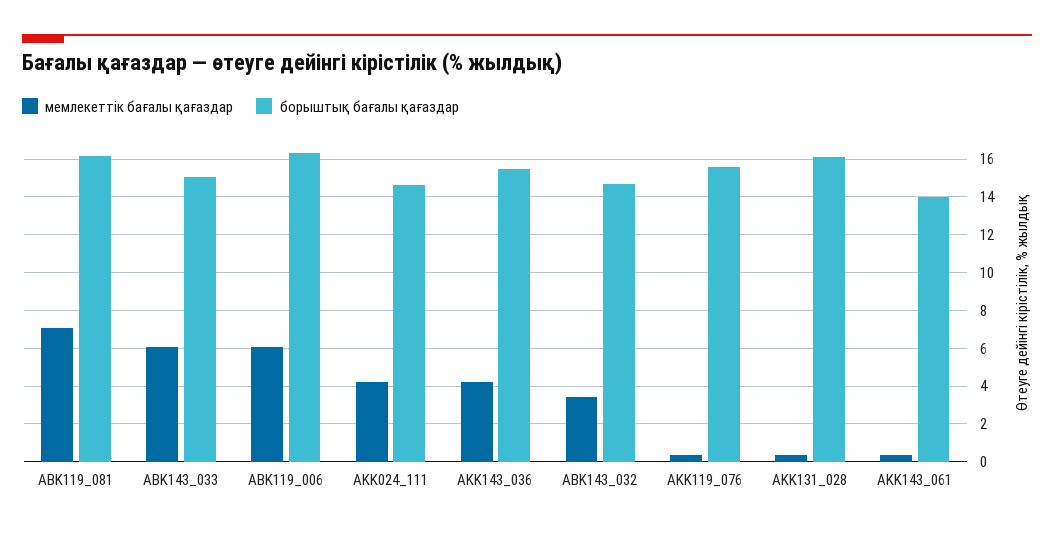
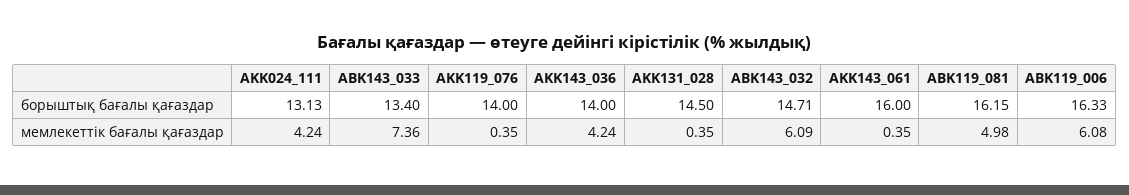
  {
    "мемлекеттік бағалы қағаздар": {
-     "ABK119_081": 7,
+     "ABK119_081": 4.98,
-     "ABK143_033": 6,
+     "ABK143_033": 7.36,
      "ABK119_006": 6.08,
      "AKK024_111": 4.24,
      "AKK143_036": 4.24,
-     "ABK143_032": 3.5,
+     "ABK143_032": 6.09,
      "AKK119_076": 0.35,
      "AKK131_028": 0.35,
      "AKK143_061": 0.35
    },
    "борыштық бағалы қағаздар": {
      "ABK119_081": 16.15,
-     "ABK143_033": 15,
+     "ABK143_033": 13.4,
      "ABK119_006": 16.33,
-     "AKK024_111": 14.5,
+     "AKK024_111": 13.13,
-     "AKK143_036": 15.5,
+     "AKK143_036": 14,
      "ABK143_032": 14.71,
-     "AKK119_076": 15.5,
+     "AKK119_076": 14,
-     "AKK131_028": 16,
+     "AKK131_028": 14.5,
-     "AKK143_061": 14
+     "AKK143_061": 16
    }
  }

